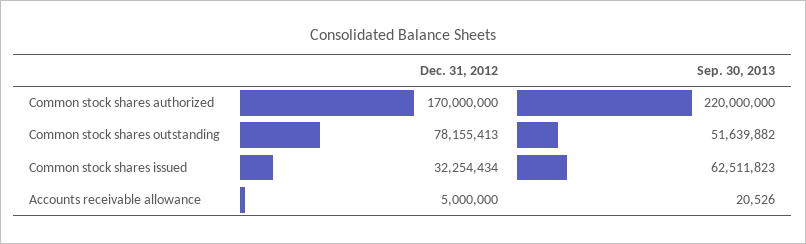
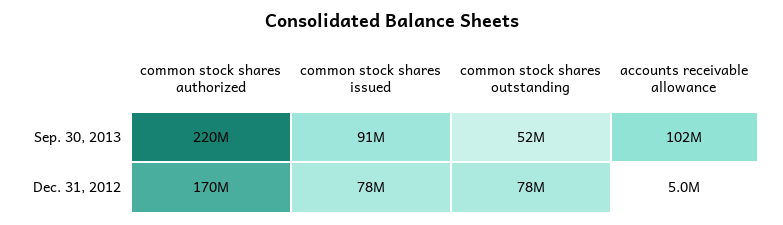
  {
    "Dec. 31, 2012": {
      "Common stock shares authorized": 170000000,
      "Common stock shares outstanding": 78155413,
-     "Common stock shares issued": 32254434,
+     "Common stock shares issued": 78000000,
      "Accounts receivable allowance": 5000000
    },
    "Sep. 30, 2013": {
      "Common stock shares authorized": 220000000,
      "Common stock shares outstanding": 51639882,
-     "Common stock shares issued": 62511823,
+     "Common stock shares issued": 91000000,
-     "Accounts receivable allowance": 20526
+     "Accounts receivable allowance": 102000000
    }
  }

